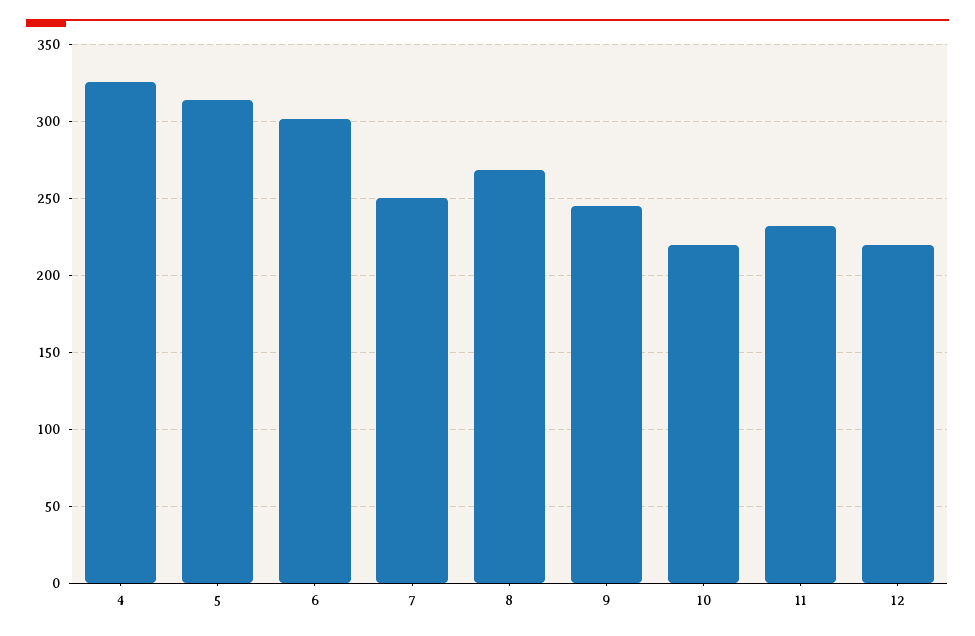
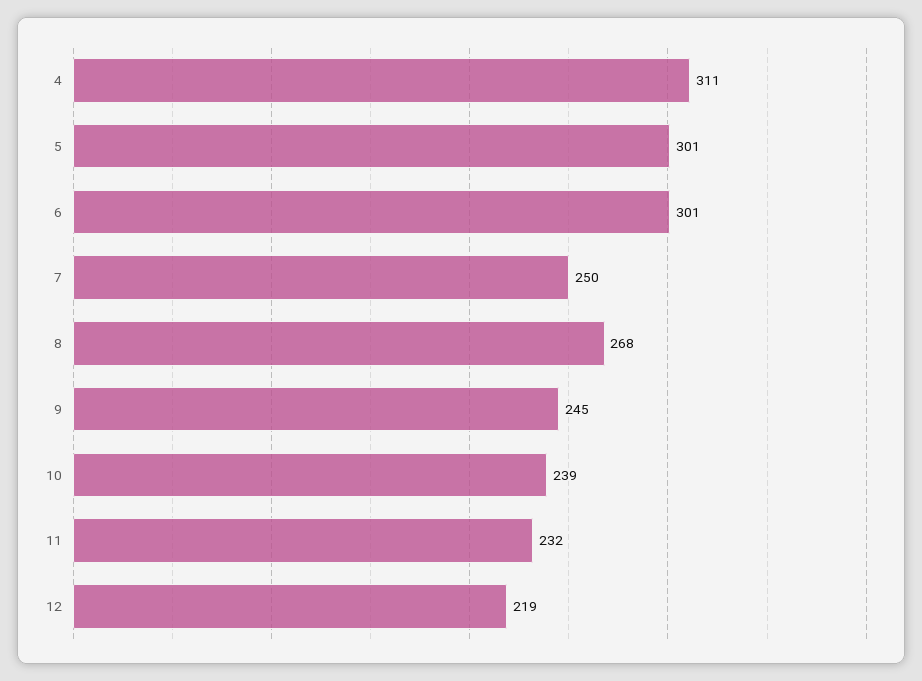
  {
-   "4": 325,
+   "4": 311,
-   "5": 315,
+   "5": 301,
    "6": 301,
    "7": 250,
    "8": 268,
    "9": 245,
-   "10": 220,
+   "10": 239,
    "11": 232,
    "12": 219
  }

